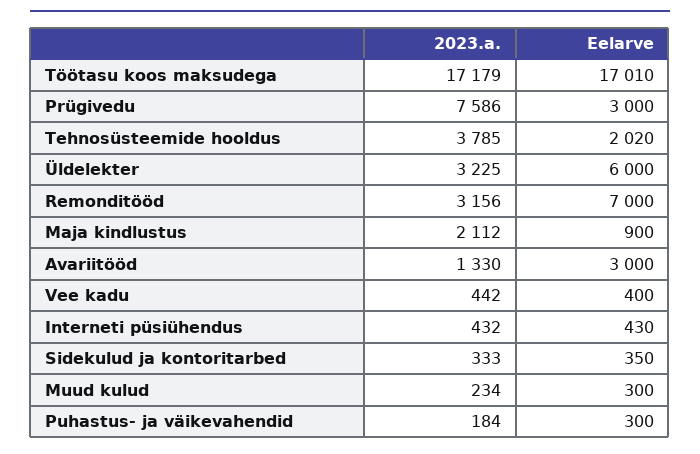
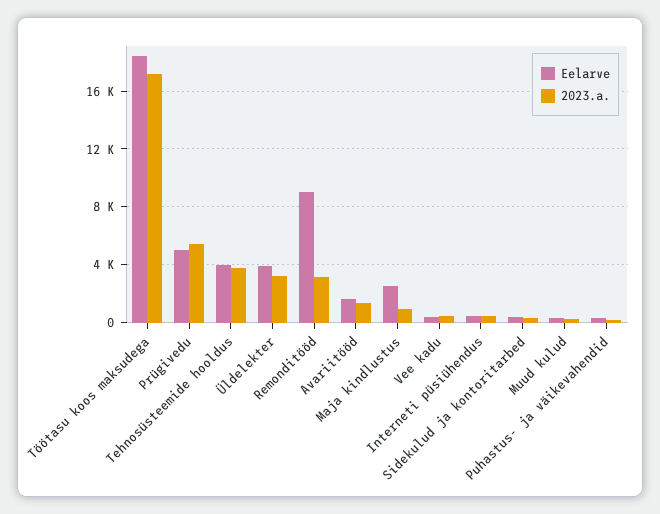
  {
    "2023.a.": {
      "Töötasu koos maksudega": 17179,
-     "Prügivedu": 7586,
+     "Prügivedu": 5500,
      "Tehnosüsteemide hooldus": 3785,
      "Üldelekter": 3225,
      "Remonditööd": 3156,
-     "Maja kindlustus": 2112,
+     "Maja kindlustus": 1000,
      "Avariitööd": 1330,
      "Vee kadu": 442,
      "Interneti püsiühendus": 432,
      "Sidekulud ja kontoritarbed": 333,
      "Muud kulud": 234,
      "Puhastus- ja väikevahendid": 184
    },
    "Eelarve": {
-     "Töötasu koos maksudega": 17010,
+     "Töötasu koos maksudega": 18500,
-     "Prügivedu": 3000,
+     "Prügivedu": 5000,
-     "Tehnosüsteemide hooldus": 2020,
+     "Tehnosüsteemide hooldus": 4000,
-     "Üldelekter": 6000,
+     "Üldelekter": 4000,
-     "Remonditööd": 7000,
+     "Remonditööd": 9000,
-     "Maja kindlustus": 900,
+     "Maja kindlustus": 2500,
-     "Avariitööd": 3000,
+     "Avariitööd": 1500,
      "Vee kadu": 400,
      "Interneti püsiühendus": 430,
      "Sidekulud ja kontoritarbed": 350,
      "Muud kulud": 300,
      "Puhastus- ja väikevahendid": 300
    }
  }

